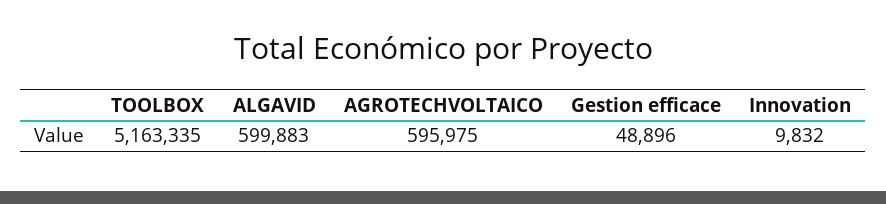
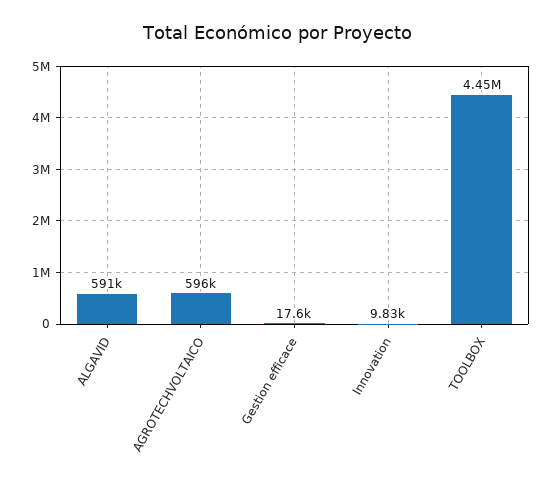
  {
-   "TOOLBOX": 5163335,
+   "TOOLBOX": 4450000,
-   "ALGAVID": 599883,
+   "ALGAVID": 591000,
    "AGROTECHVOLTAICO": 595975,
-   "Gestion efficace": 48896,
+   "Gestion efficace": 17600,
    "Innovation": 9832
  }

